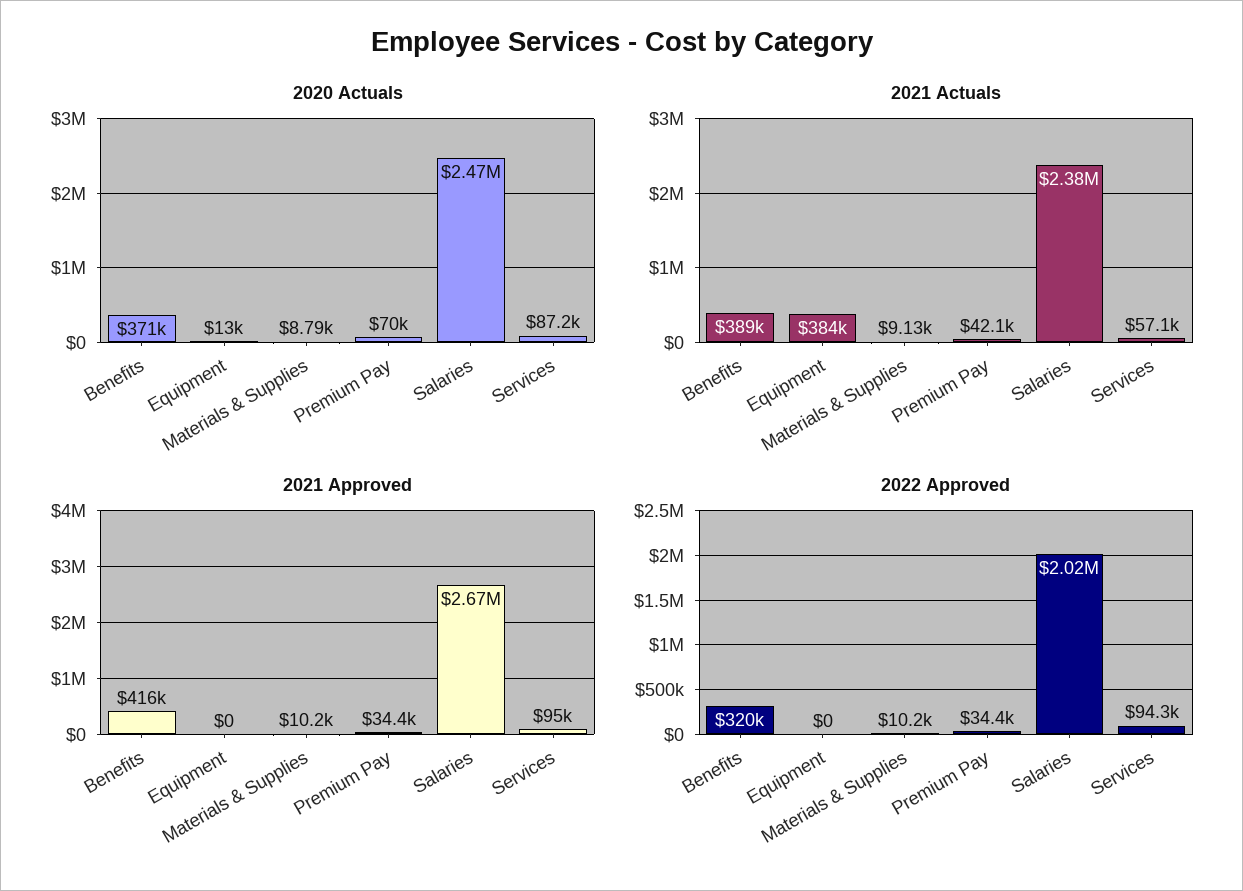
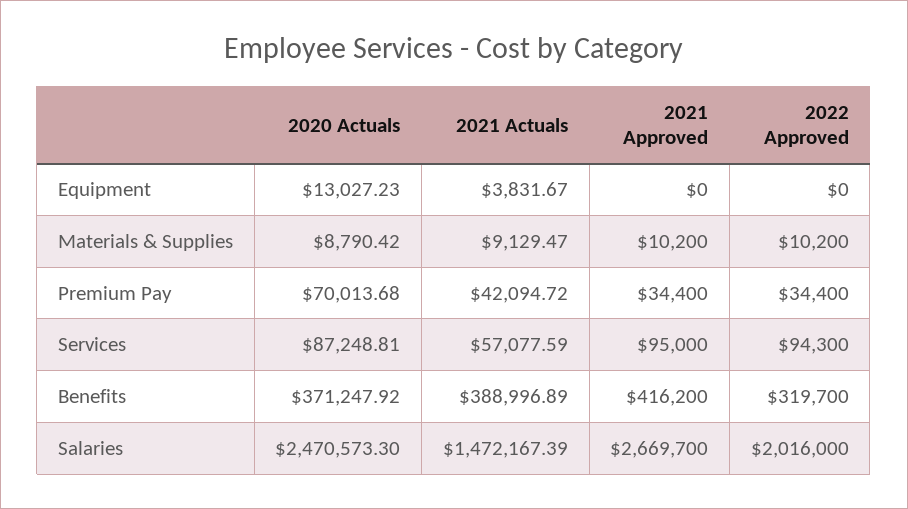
  {
    "2020 Actuals": {
      "Benefits": 371247.92,
      "Equipment": 13027.23,
      "Materials & Supplies": 8790.42,
      "Premium Pay": 70013.68,
      "Salaries": 2470573.3,
      "Services": 87248.81
    },
    "2021 Actuals": {
      "Benefits": 388996.89,
-     "Equipment": 384000,
+     "Equipment": 3831.67,
      "Materials & Supplies": 9129.47,
      "Premium Pay": 42094.72,
-     "Salaries": 2380000,
+     "Salaries": 1472167.39,
      "Services": 57077.59
    },
    "2021 Approved": {
      "Benefits": 416200,
      "Equipment": 0,
      "Materials & Supplies": 10200,
      "Premium Pay": 34400,
      "Salaries": 2669700,
      "Services": 95000
    },
    "2022 Approved": {
      "Benefits": 319700,
      "Equipment": 0,
      "Materials & Supplies": 10200,
      "Premium Pay": 34400,
      "Salaries": 2016000,
      "Services": 94300
    }
  }

